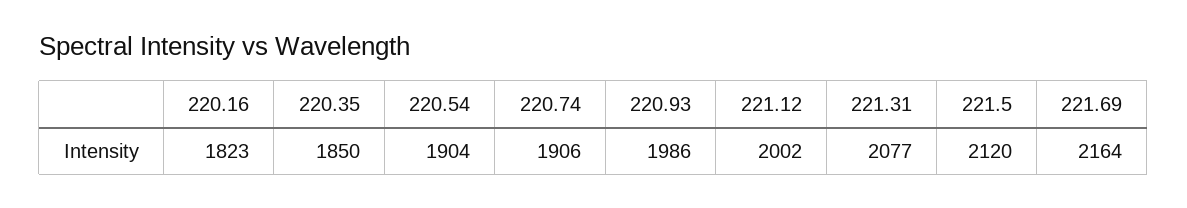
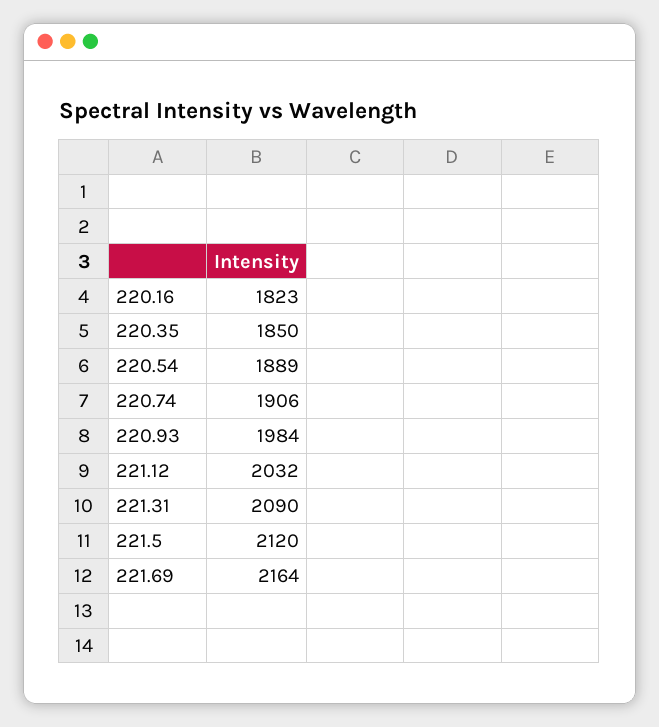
  {
    "220.16": 1823,
    "220.35": 1850,
-   "220.54": 1904,
+   "220.54": 1889,
    "220.74": 1906,
-   "220.93": 1986,
+   "220.93": 1984,
-   "221.12": 2002,
+   "221.12": 2032,
-   "221.31": 2077,
+   "221.31": 2090,
    "221.5": 2120,
    "221.69": 2164
  }

